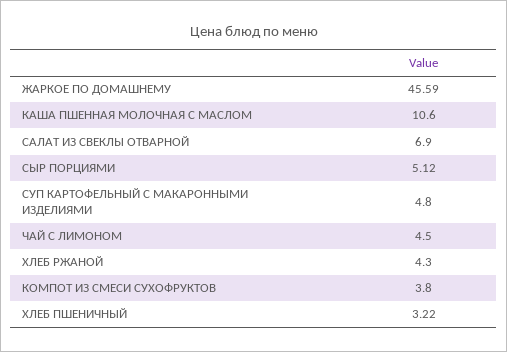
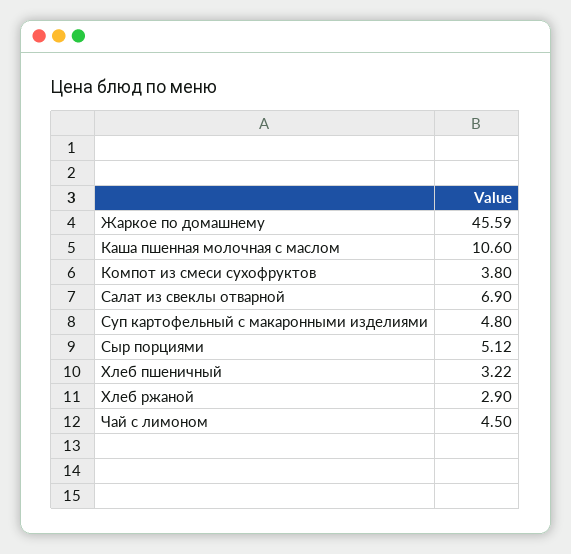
  {
    "ЖАРКОЕ ПО ДОМАШНЕМУ": 45.59,
    "КАША ПШЕННАЯ МОЛОЧНАЯ С МАСЛОМ": 10.6,
    "САЛАТ ИЗ СВЕКЛЫ ОТВАРНОЙ": 6.9,
    "СЫР ПОРЦИЯМИ": 5.12,
    "СУП КАРТОФЕЛЬНЫЙ С МАКАРОННЫМИ ИЗДЕЛИЯМИ": 4.8,
    "ЧАЙ С ЛИМОНОМ": 4.5,
-   "ХЛЕБ РЖАНОЙ": 4.3,
+   "ХЛЕБ РЖАНОЙ": 2.9,
    "КОМПОТ ИЗ СМЕСИ СУХОФРУКТОВ": 3.8,
    "ХЛЕБ ПШЕНИЧНЫЙ": 3.22
  }

